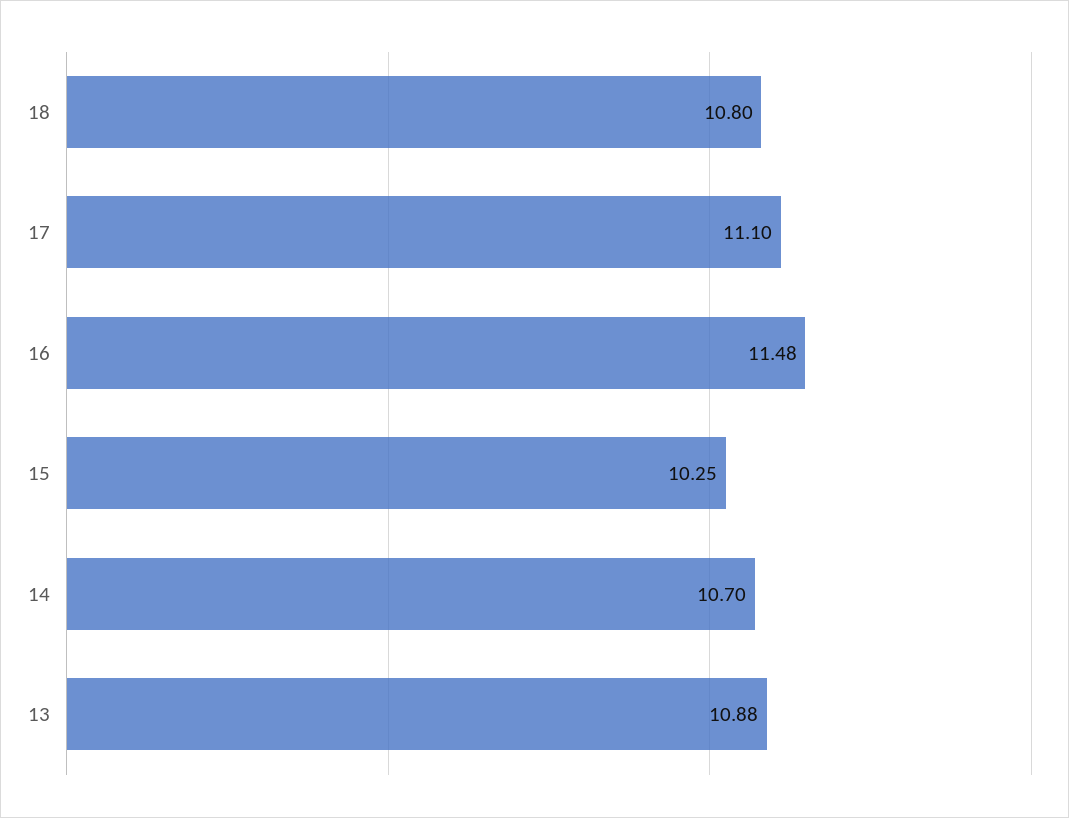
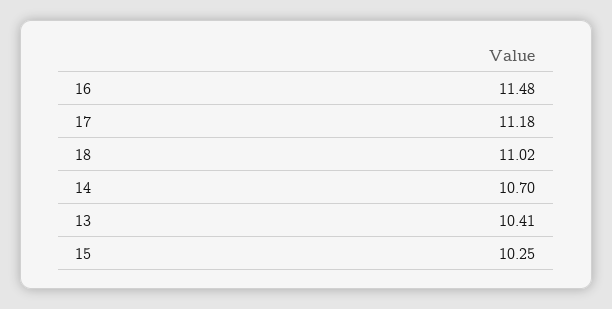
  {
-   "18": 10.8,
+   "18": 11.02,
-   "17": 11.1,
+   "17": 11.18,
    "16": 11.48,
    "15": 10.25,
    "14": 10.7,
-   "13": 10.88
+   "13": 10.41
  }

